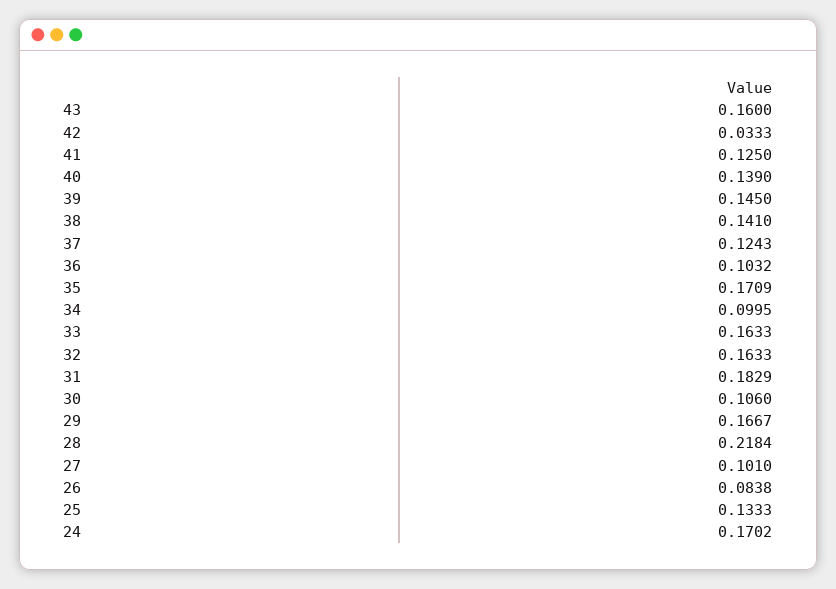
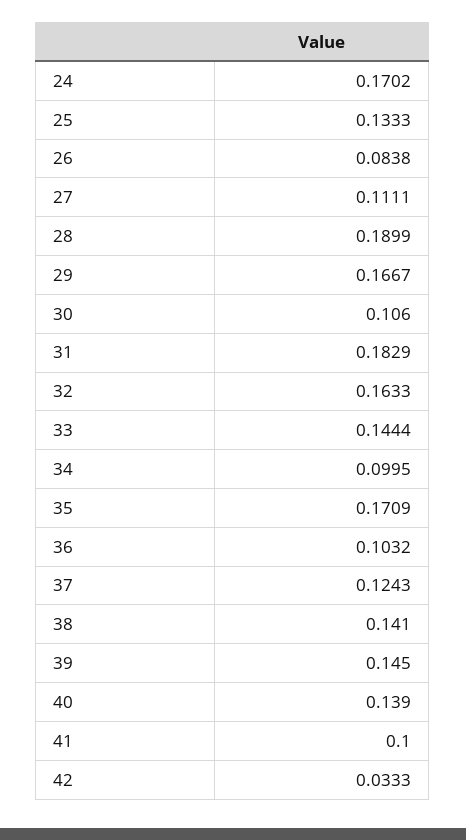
  {
-   "43": 0.16,
    "42": 0.0333,
-   "41": 0.125,
+   "41": 0.1,
    "40": 0.139,
    "39": 0.145,
    "38": 0.141,
    "37": 0.1243,
    "36": 0.1032,
    "35": 0.1709,
    "34": 0.0995,
-   "33": 0.1633,
+   "33": 0.1444,
    "32": 0.1633,
    "31": 0.1829,
    "30": 0.106,
    "29": 0.1667,
-   "28": 0.2184,
+   "28": 0.1899,
-   "27": 0.101,
+   "27": 0.1111,
    "26": 0.0838,
    "25": 0.1333,
    "24": 0.1702
  }

